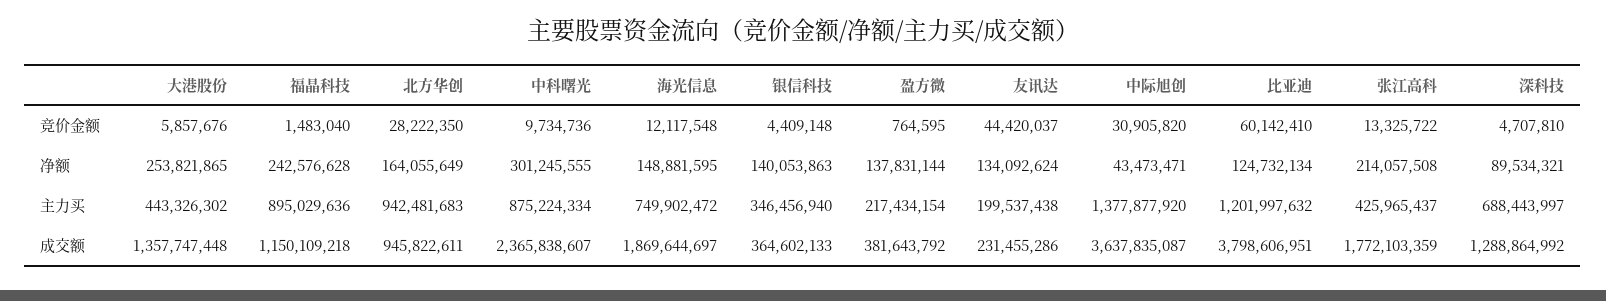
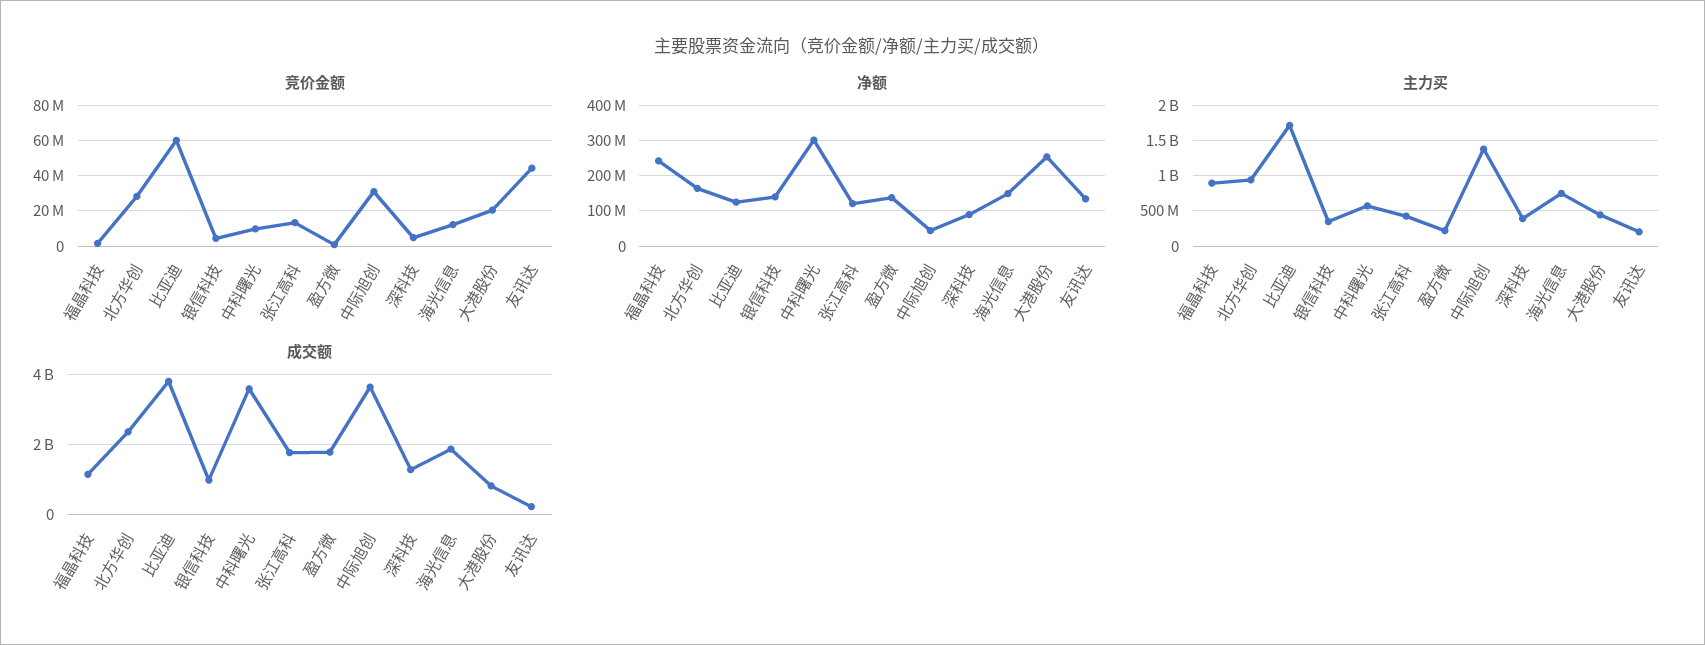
  {
    "竞价金额": {
-     "大港股份": 5857676,
+     "大港股份": 20000000,
      "福晶科技": 1483040,
      "北方华创": 28222350,
      "中科曙光": 9734736,
      "海光信息": 12117548,
      "银信科技": 4409148,
      "盈方微": 764595,
      "友讯达": 44420037,
      "中际旭创": 30905820,
      "比亚迪": 60142410,
      "张江高科": 13325722,
      "深科技": 4707810
    },
    "净额": {
      "大港股份": 253821865,
      "福晶科技": 242576628,
      "北方华创": 164055649,
      "中科曙光": 301245555,
      "海光信息": 148881595,
      "银信科技": 140053863,
      "盈方微": 137831144,
      "友讯达": 134092624,
      "中际旭创": 43473471,
      "比亚迪": 124732134,
-     "张江高科": 214057508,
+     "张江高科": 120000000,
      "深科技": 89534321
    },
    "主力买": {
      "大港股份": 443326302,
      "福晶科技": 895029636,
      "北方华创": 942481683,
-     "中科曙光": 875224334,
+     "中科曙光": 600000000,
      "海光信息": 749902472,
      "银信科技": 346456940,
      "盈方微": 217434154,
      "友讯达": 199537438,
      "中际旭创": 1377877920,
-     "比亚迪": 1201997632,
+     "比亚迪": 1700000000,
      "张江高科": 425965437,
-     "深科技": 688443997
+     "深科技": 400000000
    },
    "成交额": {
-     "大港股份": 1357747448,
+     "大港股份": 800000000,
      "福晶科技": 1150109218,
-     "北方华创": 945822611,
+     "北方华创": 2400000000,
-     "中科曙光": 2365838607,
+     "中科曙光": 3600000000,
      "海光信息": 1869644697,
-     "银信科技": 364602133,
+     "银信科技": 1000000000,
-     "盈方微": 381643792,
+     "盈方微": 1800000000,
      "友讯达": 231455286,
      "中际旭创": 3637835087,
      "比亚迪": 3798606951,
      "张江高科": 1772103359,
      "深科技": 1288864992
    }
  }

